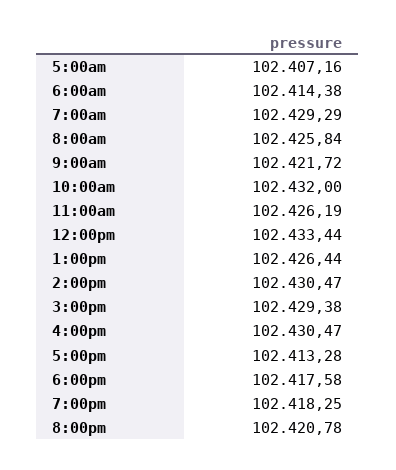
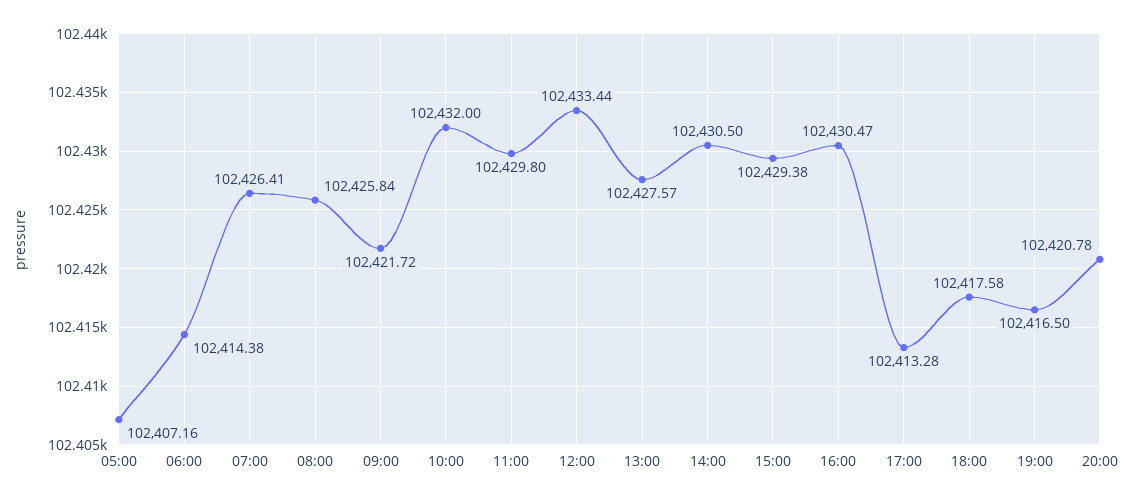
  {
    "5:00am": 102407.16,
    "6:00am": 102414.38,
-   "7:00am": 102429.29,
+   "7:00am": 102426.41,
    "8:00am": 102425.84,
    "9:00am": 102421.72,
    "10:00am": 102432,
-   "11:00am": 102426.19,
+   "11:00am": 102429.8,
    "12:00pm": 102433.44,
-   "1:00pm": 102426.44,
+   "1:00pm": 102427.57,
-   "2:00pm": 102430.47,
+   "2:00pm": 102430.5,
    "3:00pm": 102429.38,
    "4:00pm": 102430.47,
    "5:00pm": 102413.28,
    "6:00pm": 102417.58,
-   "7:00pm": 102418.25,
+   "7:00pm": 102416.5,
    "8:00pm": 102420.78
  }

